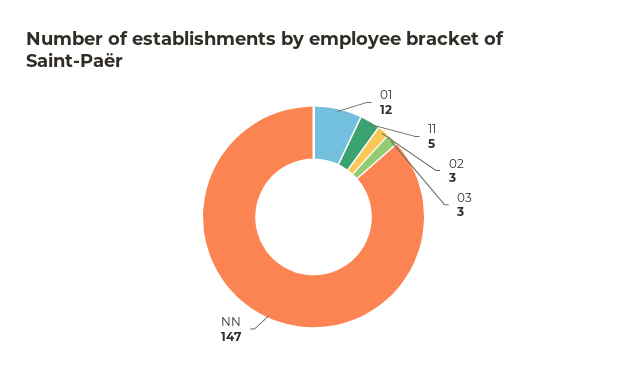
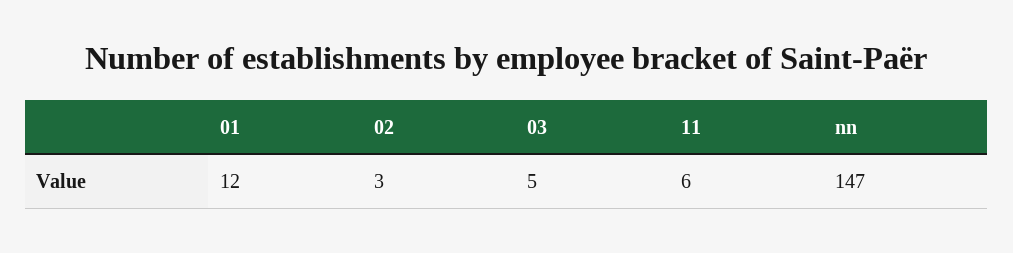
  {
    "01": 12,
-   "11": 5,
+   "11": 6,
    "02": 3,
-   "03": 3,
+   "03": 5,
    "NN": 147
  }

